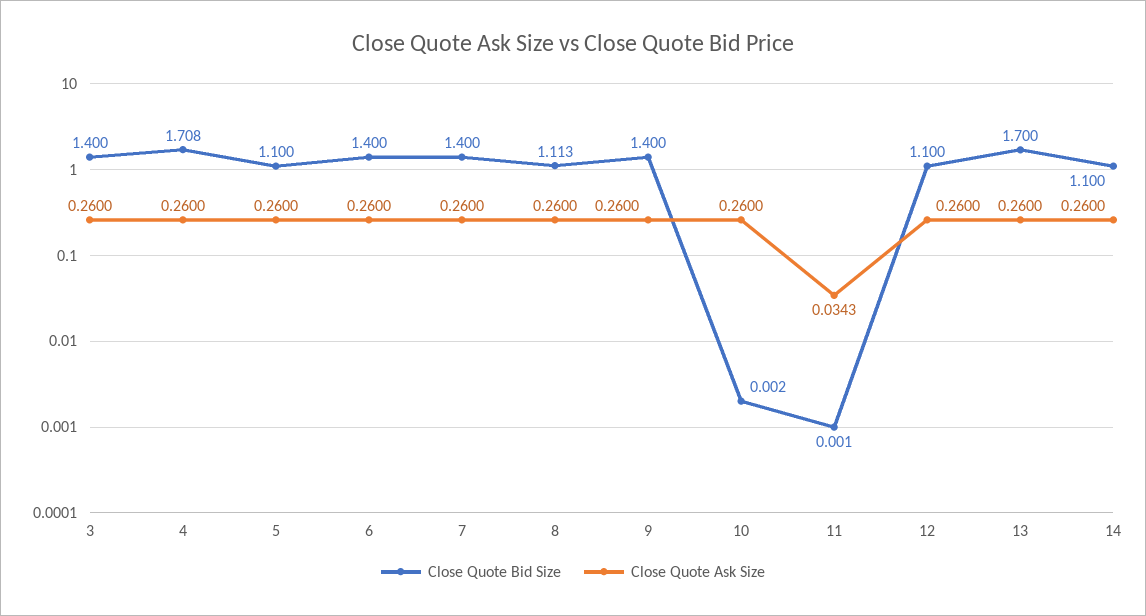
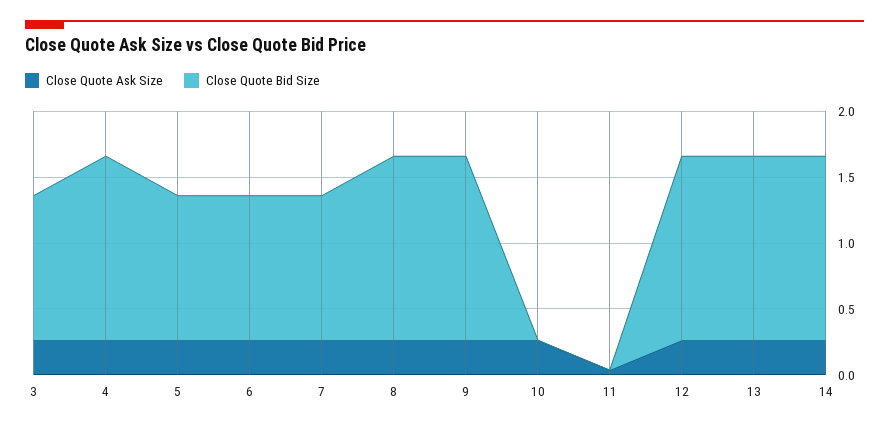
  {
    "Close Quote Bid Size": {
-     "3": 1.4,
+     "3": 1.1,
-     "4": 1.708,
+     "4": 1.4,
      "5": 1.1,
-     "6": 1.4,
+     "6": 1.1,
-     "7": 1.4,
+     "7": 1.1,
-     "8": 1.113,
+     "8": 1.4,
      "9": 1.4,
      "10": 0.002,
      "11": 0.001,
-     "12": 1.1,
+     "12": 1.4,
-     "13": 1.7,
+     "13": 1.4,
-     "14": 1.1
+     "14": 1.4
    },
    "Close Quote Ask Size": {
      "3": 0.26,
      "4": 0.26,
      "5": 0.26,
      "6": 0.26,
      "7": 0.26,
      "8": 0.26,
      "9": 0.26,
      "10": 0.26,
      "11": 0.0343,
      "12": 0.26,
      "13": 0.26,
      "14": 0.26
    }
  }

